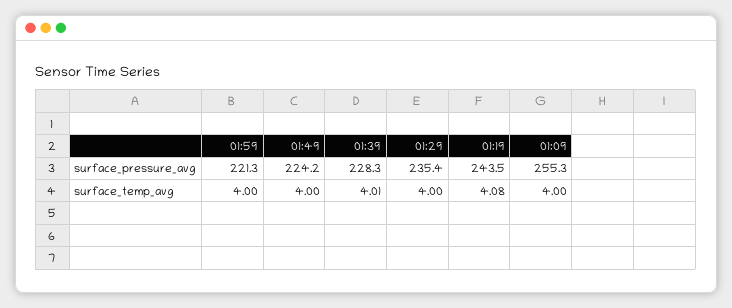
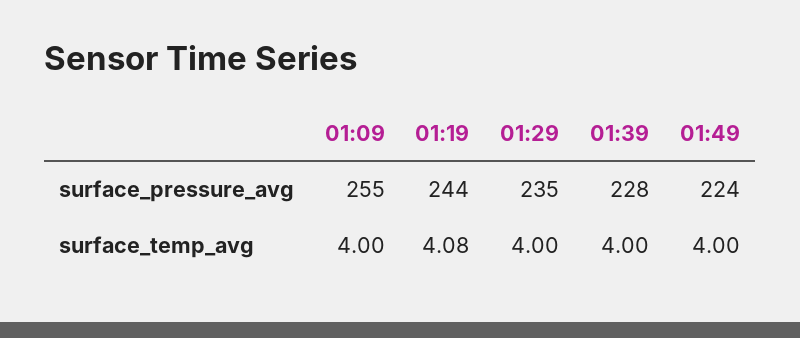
  {
-   "01:59": {
-     "surface_pressure_avg": 221.3,
-     "surface_temp_avg": 4
-   },
    "01:49": {
      "surface_pressure_avg": 224.2,
      "surface_temp_avg": 4
    },
    "01:39": {
      "surface_pressure_avg": 228.3,
-     "surface_temp_avg": 4.01
+     "surface_temp_avg": 4
    },
    "01:29": {
      "surface_pressure_avg": 235.4,
      "surface_temp_avg": 4
    },
    "01:19": {
      "surface_pressure_avg": 243.5,
      "surface_temp_avg": 4.08
    },
    "01:09": {
      "surface_pressure_avg": 255.3,
      "surface_temp_avg": 4
    }
  }

